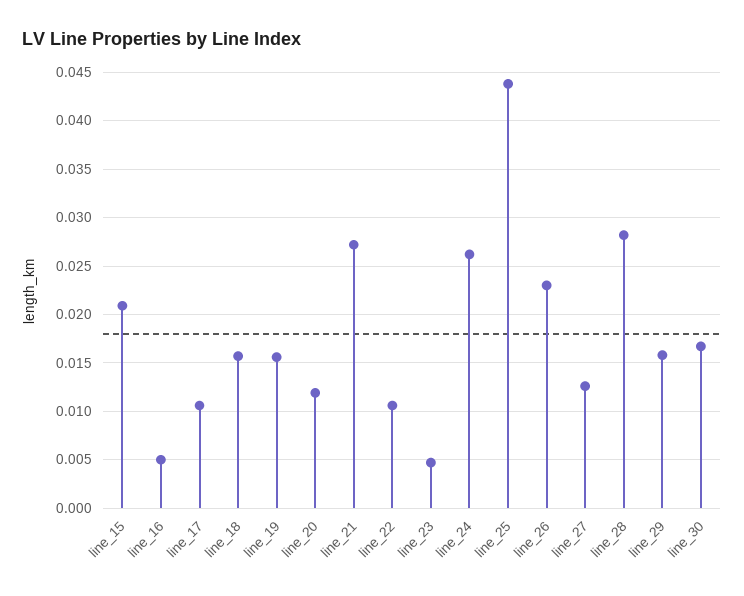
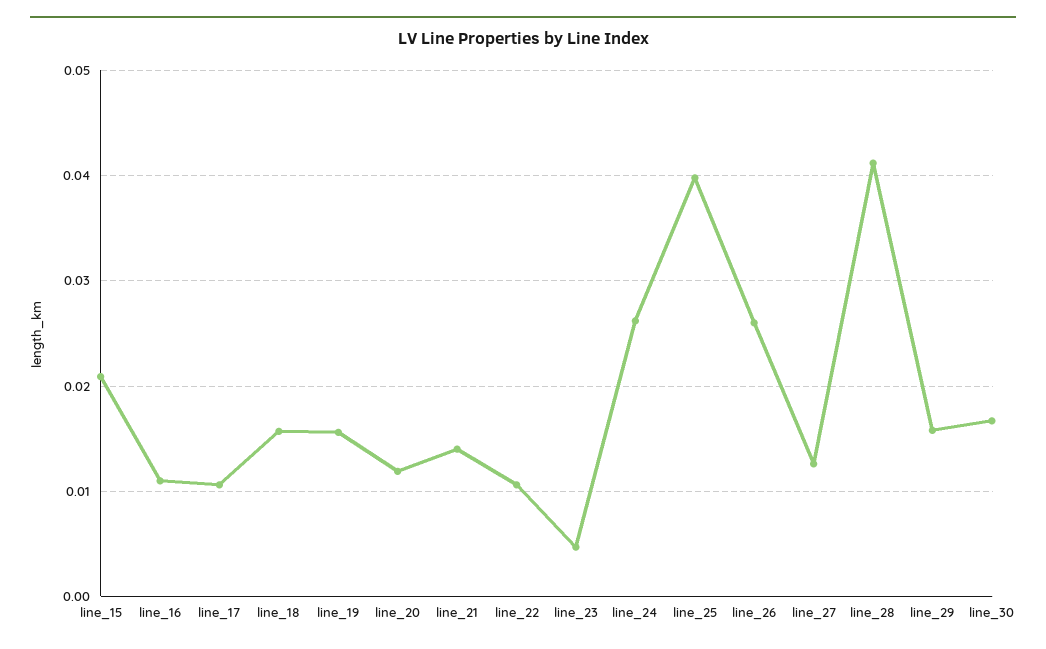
  {
    "line_15": 0.021,
-   "line_16": 0.005,
+   "line_16": 0.011,
    "line_17": 0.011,
    "line_18": 0.016,
    "line_19": 0.016,
    "line_20": 0.012,
-   "line_21": 0.027,
+   "line_21": 0.014,
    "line_22": 0.011,
    "line_23": 0.005,
    "line_24": 0.026,
-   "line_25": 0.044,
+   "line_25": 0.04,
-   "line_26": 0.023,
+   "line_26": 0.026,
    "line_27": 0.013,
-   "line_28": 0.028,
+   "line_28": 0.041,
    "line_29": 0.016,
    "line_30": 0.017
  }

